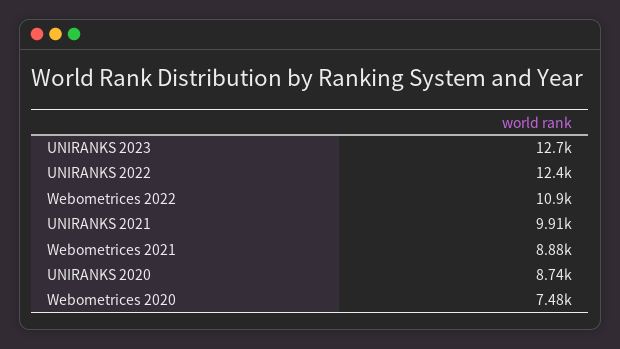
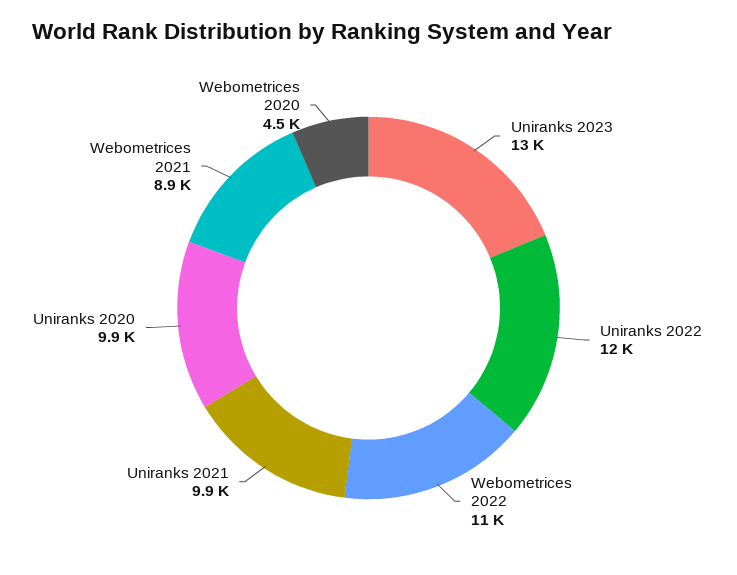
  {
    "UNIRANKS 2023": 12700,
    "UNIRANKS 2022": 12400,
    "Webometrices 2022": 10900,
    "UNIRANKS 2021": 9910,
    "Webometrices 2021": 8880,
-   "UNIRANKS 2020": 8740,
+   "UNIRANKS 2020": 9900,
-   "Webometrices 2020": 7480
+   "Webometrices 2020": 4500
  }

